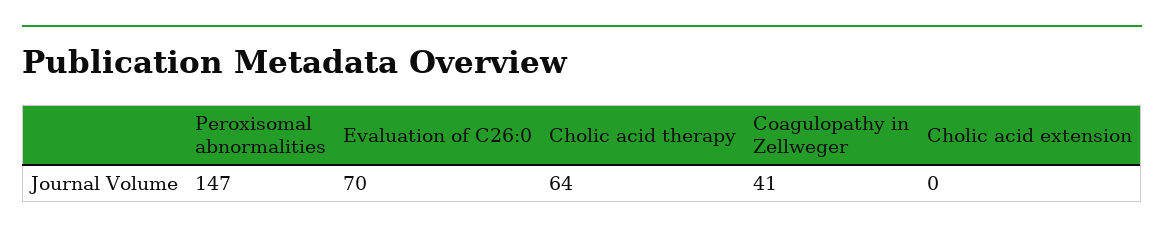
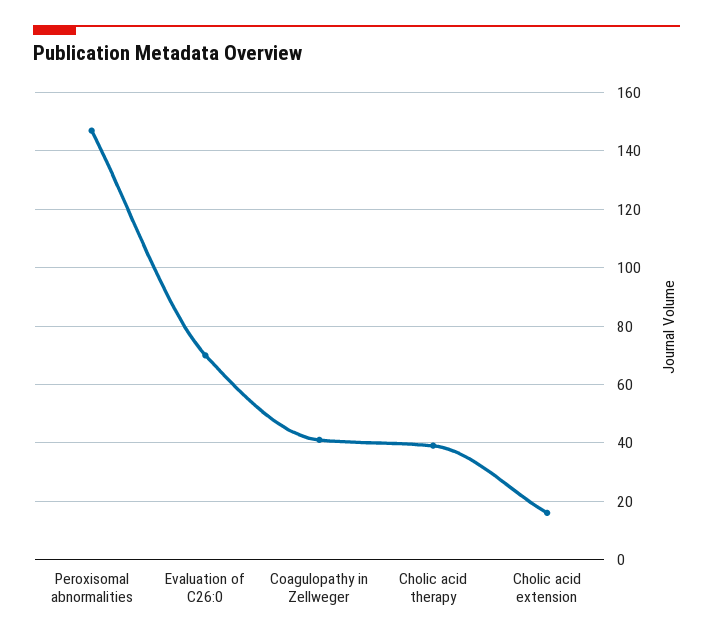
  {
    "Peroxisomal abnormalities": 147,
    "Evaluation of C26:0": 70,
-   "Cholic acid therapy": 64,
+   "Cholic acid therapy": 40,
    "Coagulopathy in Zellweger": 41,
-   "Cholic acid extension": 0
+   "Cholic acid extension": 15
  }

